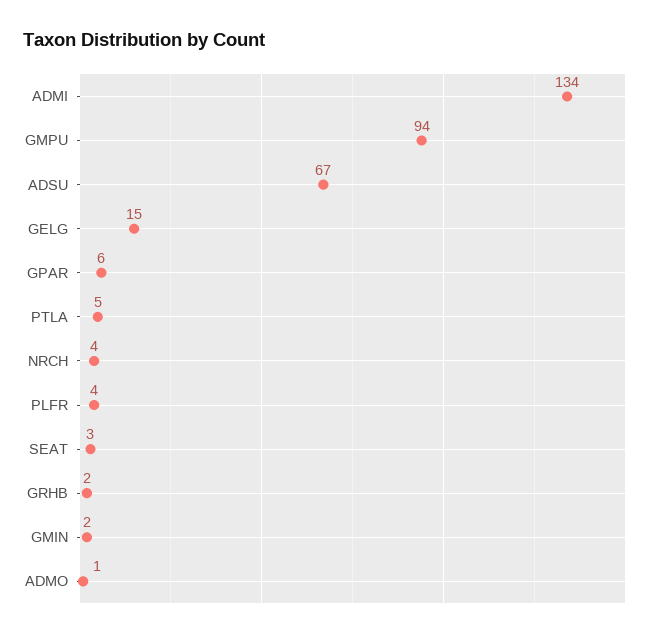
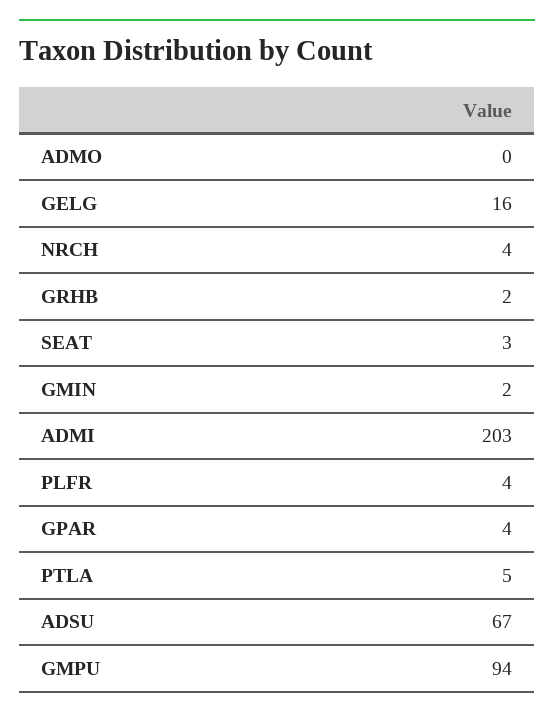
  {
-   "ADMI": 134,
+   "ADMI": 203,
    "GMPU": 94,
    "ADSU": 67,
-   "GELG": 15,
+   "GELG": 16,
-   "GPAR": 6,
+   "GPAR": 4,
    "PTLA": 5,
    "NRCH": 4,
    "PLFR": 4,
    "SEAT": 3,
    "GRHB": 2,
    "GMIN": 2,
-   "ADMO": 1
+   "ADMO": 0
  }

